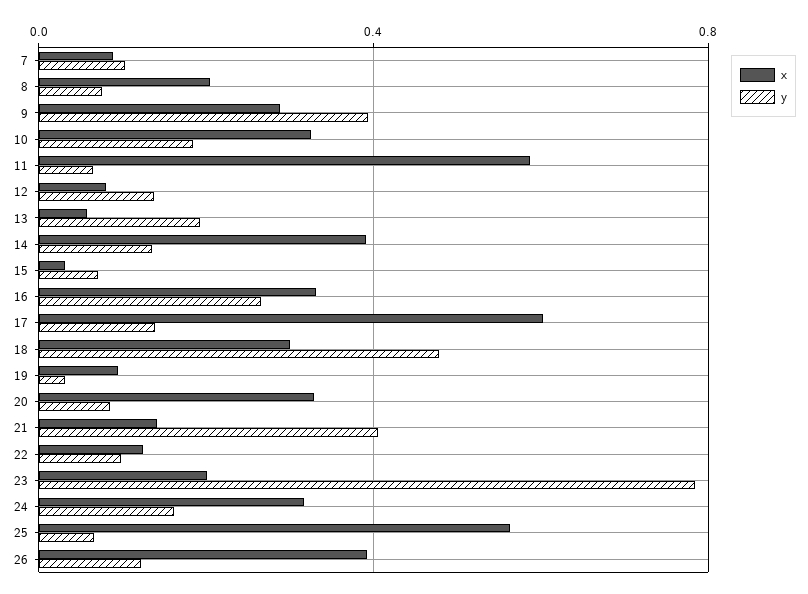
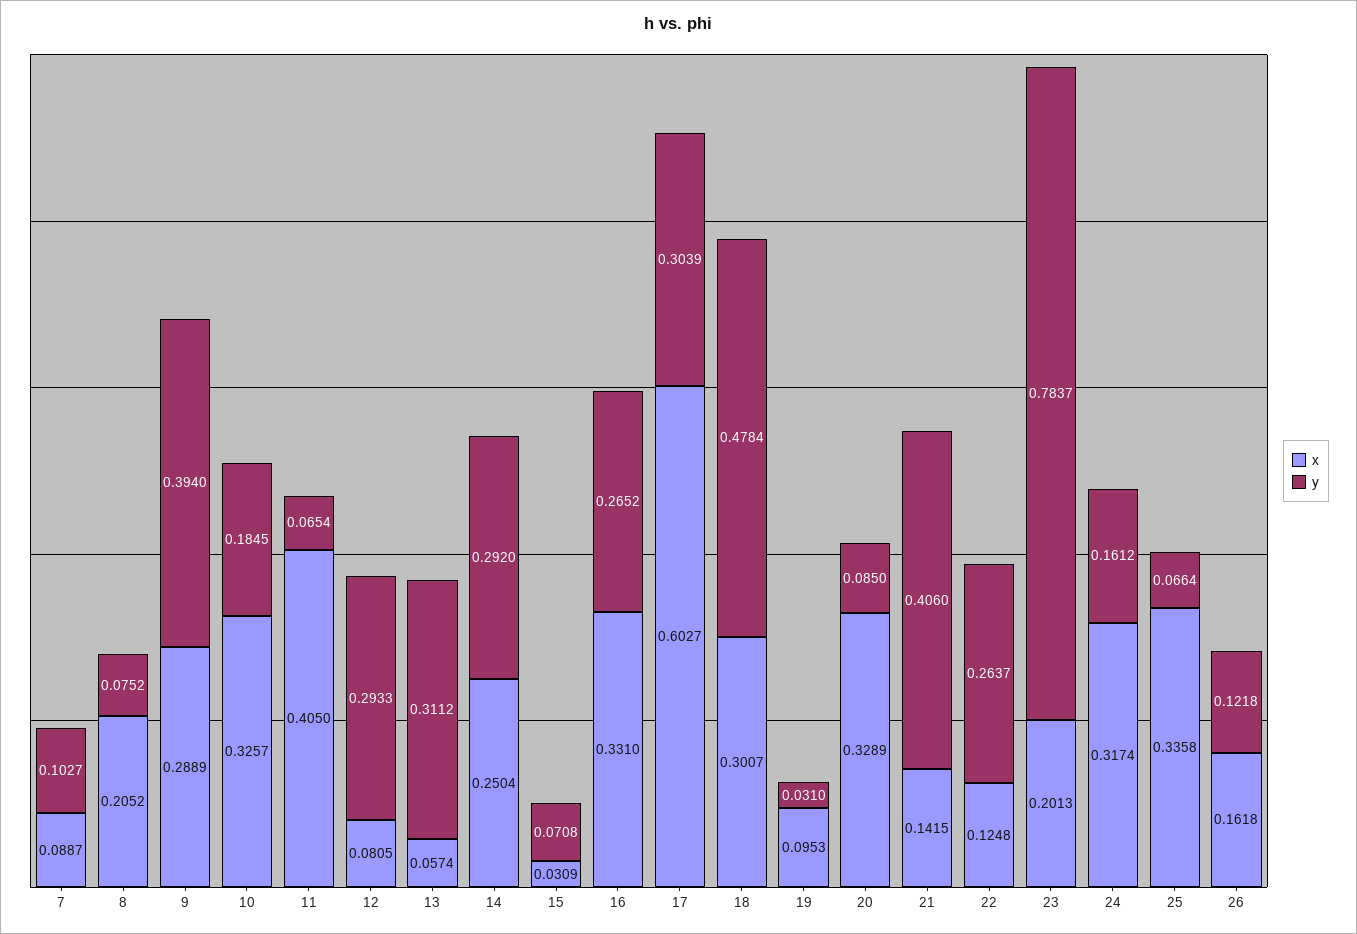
  {
    "x": {
      "7": 0.0887,
      "8": 0.2052,
      "9": 0.2889,
      "10": 0.3257,
-     "11": 0.6,
+     "11": 0.405,
      "12": 0.0805,
      "13": 0.0574,
-     "14": 0.4,
+     "14": 0.2504,
      "15": 0.0309,
      "16": 0.331,
      "17": 0.6027,
      "18": 0.3007,
      "19": 0.0953,
      "20": 0.3289,
      "21": 0.1415,
      "22": 0.1248,
      "23": 0.2013,
      "24": 0.3174,
-     "25": 0.55,
+     "25": 0.3358,
-     "26": 0.4
+     "26": 0.1618
    },
    "y": {
      "7": 0.1027,
      "8": 0.0752,
      "9": 0.394,
      "10": 0.1845,
      "11": 0.0654,
-     "12": 0.15,
+     "12": 0.2933,
-     "13": 0.2,
+     "13": 0.3112,
-     "14": 0.15,
+     "14": 0.292,
      "15": 0.0708,
      "16": 0.2652,
-     "17": 0.15,
+     "17": 0.3039,
      "18": 0.4784,
      "19": 0.031,
      "20": 0.085,
      "21": 0.406,
-     "22": 0.1,
+     "22": 0.2637,
      "23": 0.7837,
      "24": 0.1612,
      "25": 0.0664,
      "26": 0.1218
    }
  }

